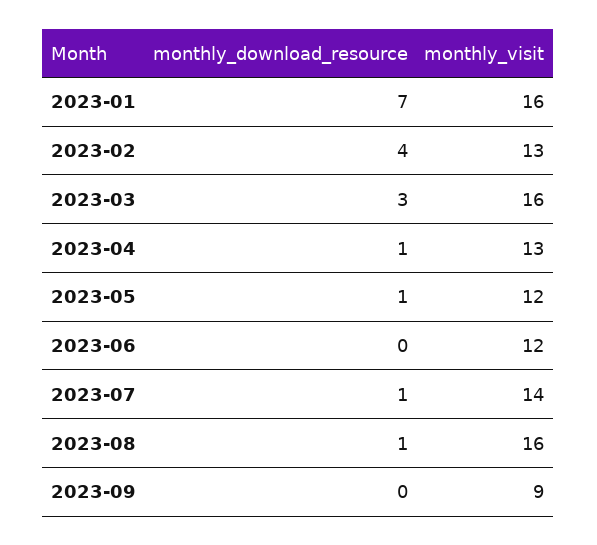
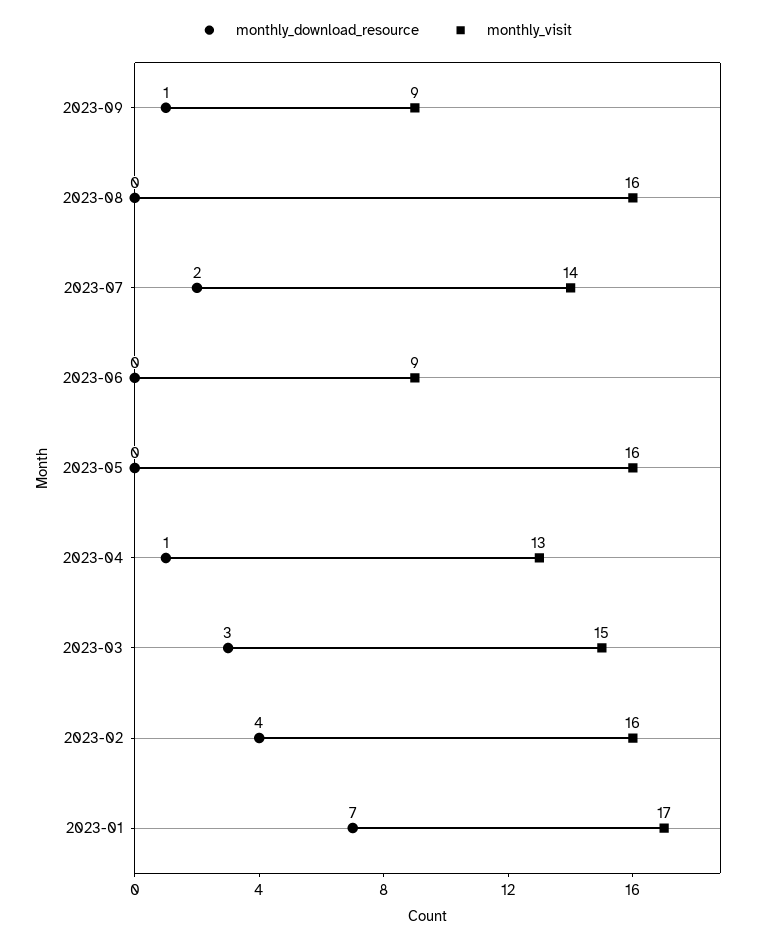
  {
    "monthly_download_resource": {
      "2023-01": 7,
      "2023-02": 4,
      "2023-03": 3,
      "2023-04": 1,
-     "2023-05": 1,
+     "2023-05": 0,
      "2023-06": 0,
-     "2023-07": 1,
+     "2023-07": 2,
-     "2023-08": 1,
+     "2023-08": 0,
-     "2023-09": 0
+     "2023-09": 1
    },
    "monthly_visit": {
-     "2023-01": 16,
+     "2023-01": 17,
-     "2023-02": 13,
+     "2023-02": 16,
-     "2023-03": 16,
+     "2023-03": 15,
      "2023-04": 13,
-     "2023-05": 12,
+     "2023-05": 16,
-     "2023-06": 12,
+     "2023-06": 9,
      "2023-07": 14,
      "2023-08": 16,
      "2023-09": 9
    }
  }

